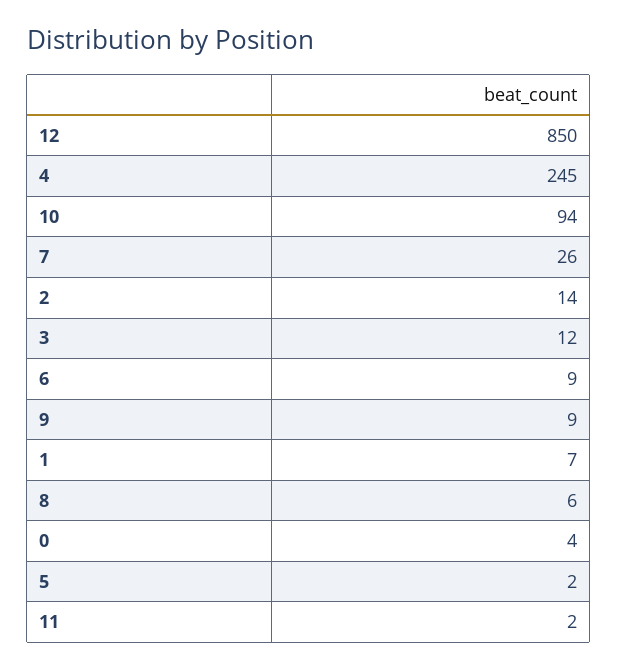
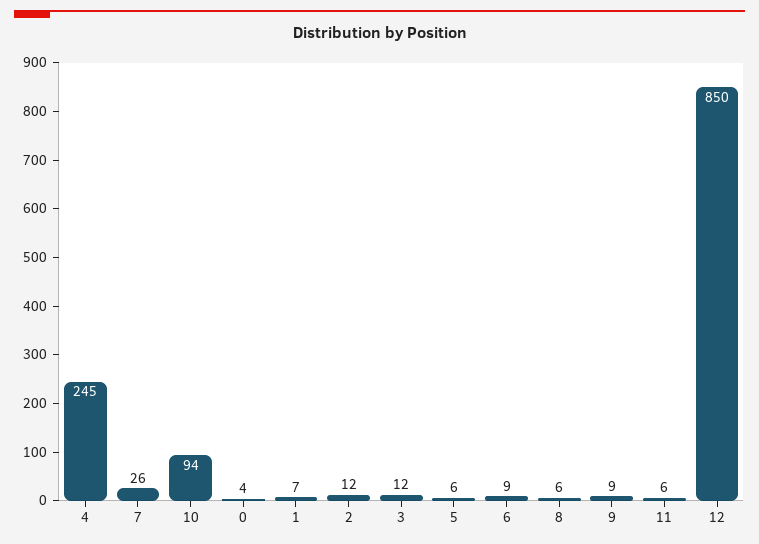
  {
    "12": 850,
    "4": 245,
    "10": 94,
    "7": 26,
-   "2": 14,
+   "2": 12,
    "3": 12,
    "6": 9,
    "9": 9,
    "1": 7,
    "8": 6,
    "0": 4,
-   "5": 2,
+   "5": 6,
-   "11": 2
+   "11": 6
  }

